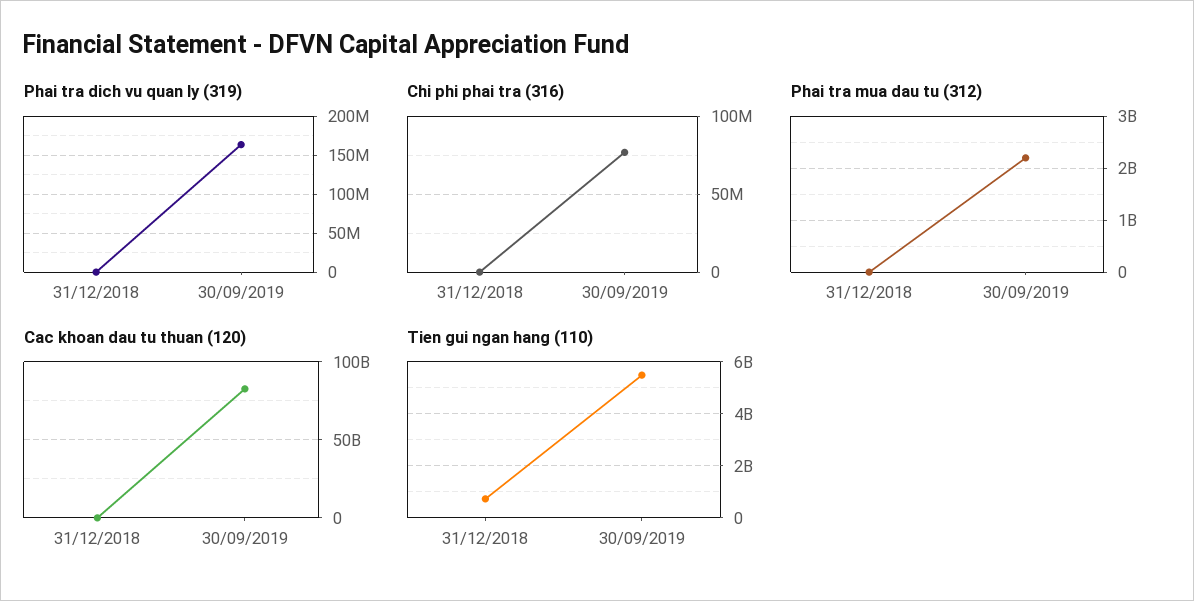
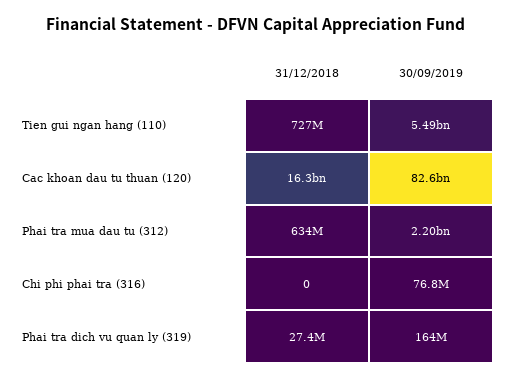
  {
    "Phai tra dich vu quan ly (319)": {
-     "31/12/2018": 0,
+     "31/12/2018": 27400000,
      "30/09/2019": 164000000
    },
    "Chi phi phai tra (316)": {
      "31/12/2018": 0,
      "30/09/2019": 76800000
    },
    "Phai tra mua dau tu (312)": {
-     "31/12/2018": 0,
+     "31/12/2018": 634000000,
      "30/09/2019": 2200000000
    },
    "Cac khoan dau tu thuan (120)": {
-     "31/12/2018": 0,
+     "31/12/2018": 16300000000,
      "30/09/2019": 82600000000
    },
    "Tien gui ngan hang (110)": {
      "31/12/2018": 727000000,
      "30/09/2019": 5490000000
    }
  }

